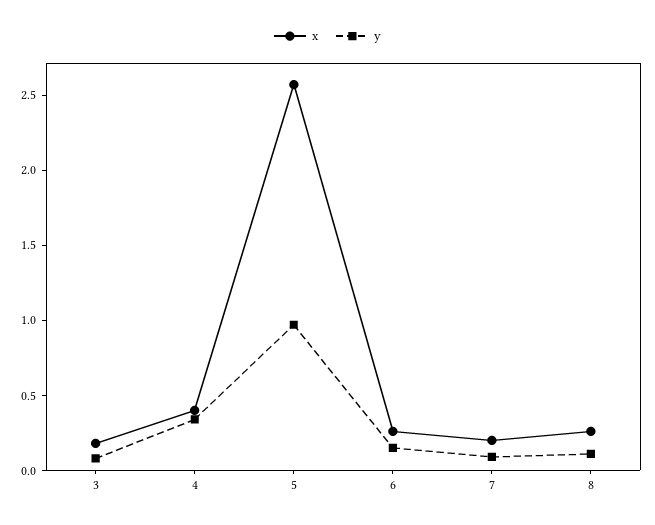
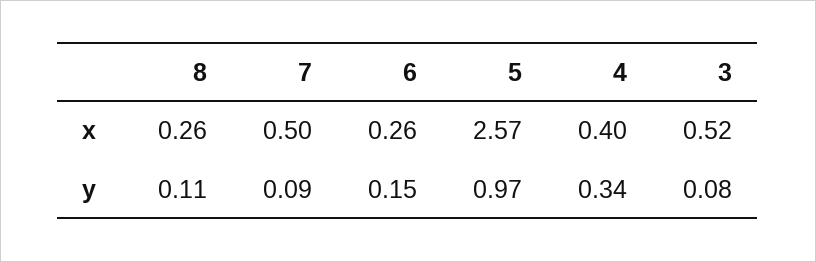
  {
    "x": {
-     "3": 0.2,
+     "3": 0.52,
      "4": 0.4,
      "5": 2.57,
      "6": 0.26,
-     "7": 0.2,
+     "7": 0.5,
      "8": 0.26
    },
    "y": {
      "3": 0.08,
      "4": 0.34,
      "5": 0.97,
      "6": 0.15,
      "7": 0.09,
      "8": 0.11
    }
  }

